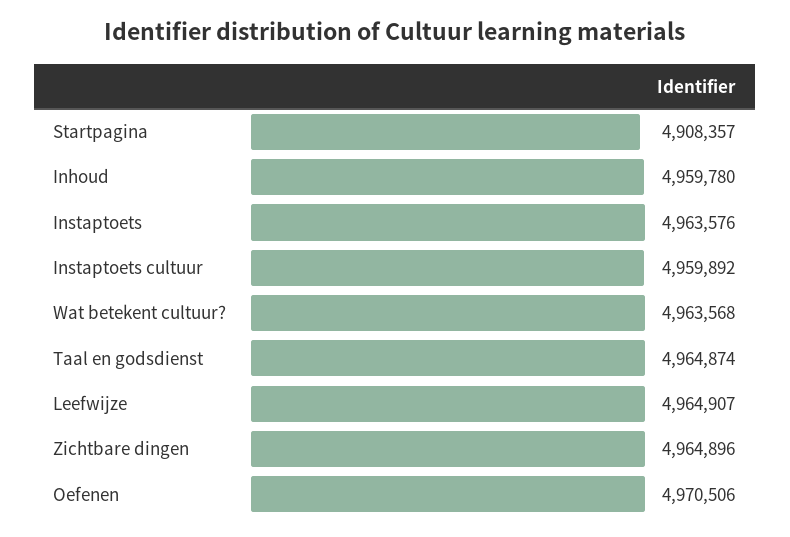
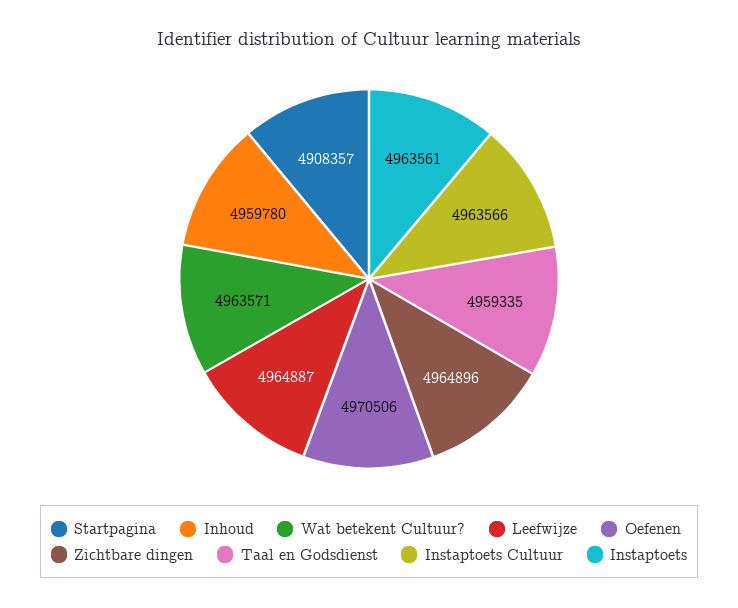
  {
    "Startpagina": 4908357,
    "Inhoud": 4959780,
-   "Instaptoets": 4963576,
+   "Instaptoets": 4963561,
-   "Instaptoets cultuur": 4959892,
+   "Instaptoets cultuur": 4963566,
-   "Wat betekent cultuur?": 4963568,
+   "Wat betekent cultuur?": 4963571,
-   "Taal en godsdienst": 4964874,
+   "Taal en godsdienst": 4959335,
-   "Leefwijze": 4964907,
+   "Leefwijze": 4964887,
    "Zichtbare dingen": 4964896,
    "Oefenen": 4970506
  }

